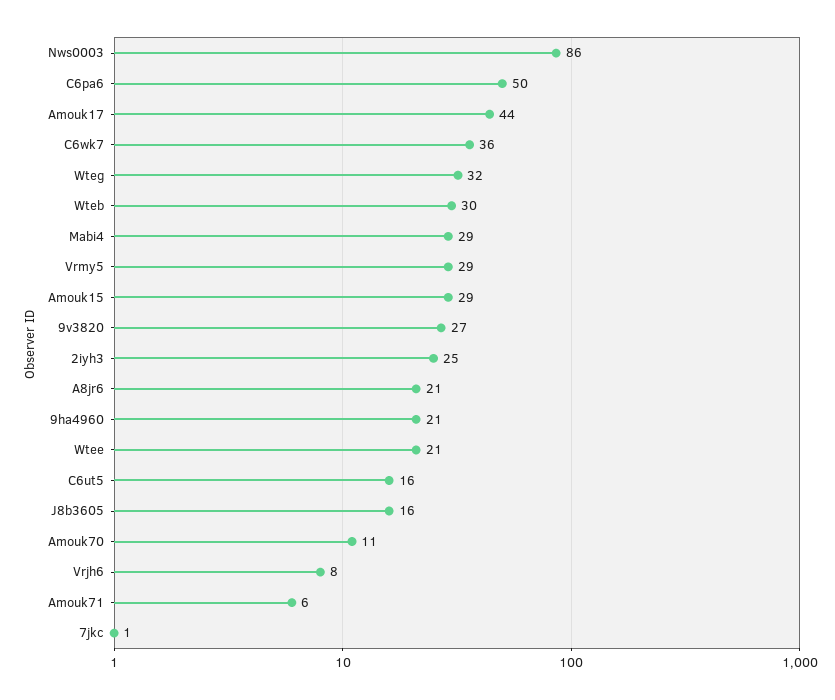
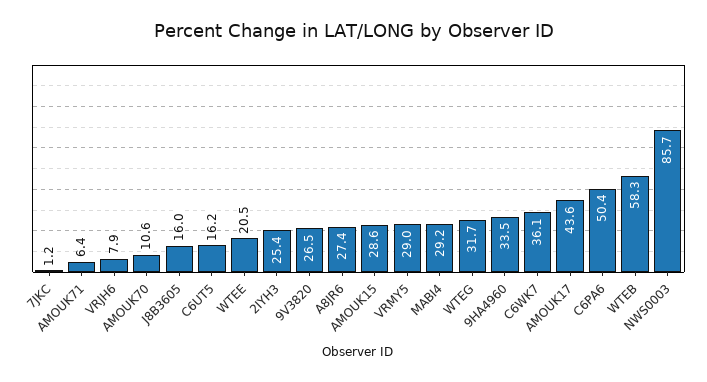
  {
    "Nws0003": 85.7,
    "C6pa6": 50.4,
    "Amouk17": 43.6,
    "C6wk7": 36.1,
    "Wteg": 31.7,
-   "Wteb": 30,
+   "Wteb": 58.3,
    "Mabi4": 29.2,
    "Vrmy5": 29,
    "Amouk15": 28.6,
    "9v3820": 26.5,
    "2iyh3": 25.4,
-   "A8jr6": 21,
+   "A8jr6": 27.4,
-   "9ha4960": 21,
+   "9ha4960": 33.5,
    "Wtee": 20.5,
    "C6ut5": 16.2,
    "J8b3605": 16,
    "Amouk70": 10.6,
    "Vrjh6": 7.9,
    "Amouk71": 6.4,
    "7jkc": 1.2
  }

